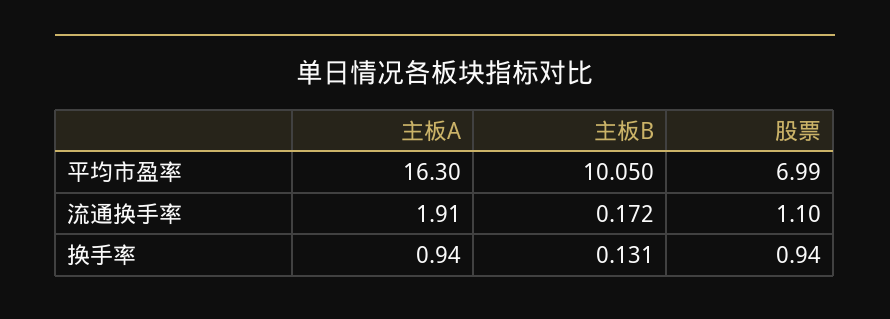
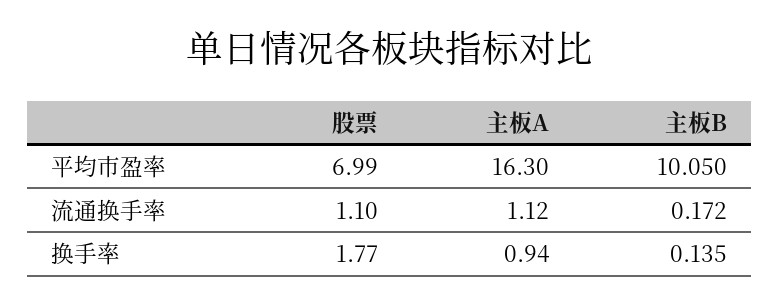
  {
    "主板A": {
      "平均市盈率": 16.3,
-     "流通换手率": 1.91,
+     "流通换手率": 1.12,
      "换手率": 0.94
    },
    "主板B": {
      "平均市盈率": 10.05,
      "流通换手率": 0.172,
-     "换手率": 0.131
+     "换手率": 0.135
    },
    "股票": {
      "平均市盈率": 6.99,
      "流通换手率": 1.1,
-     "换手率": 0.94
+     "换手率": 1.77
    }
  }

